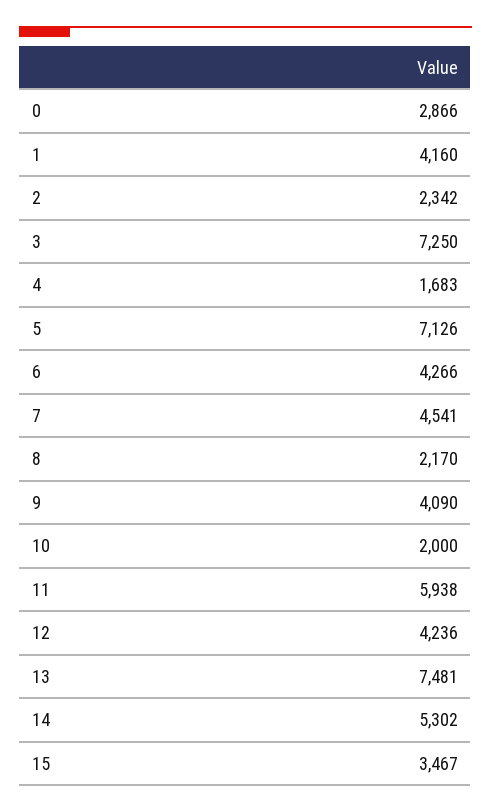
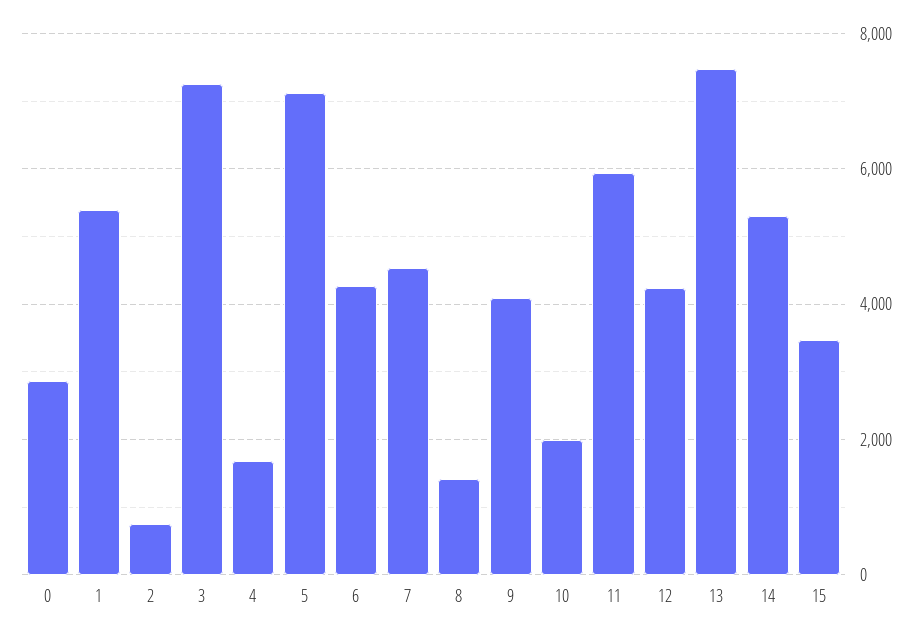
  {
    "0": 2866,
-   "1": 4160,
+   "1": 5400,
-   "2": 2342,
+   "2": 800,
    "3": 7250,
    "4": 1683,
    "5": 7126,
    "6": 4266,
    "7": 4541,
-   "8": 2170,
+   "8": 1400,
    "9": 4090,
    "10": 2000,
    "11": 5938,
    "12": 4236,
    "13": 7481,
    "14": 5302,
    "15": 3467
  }

